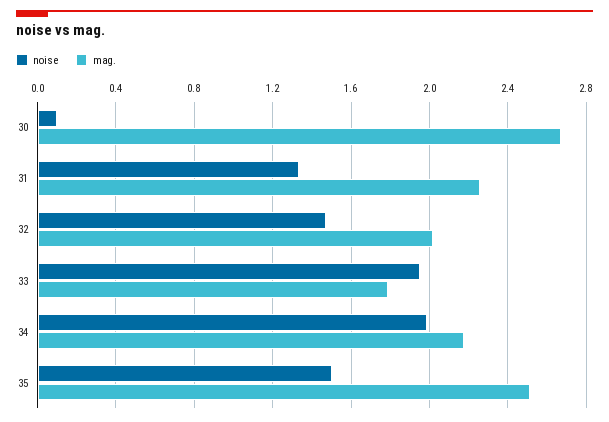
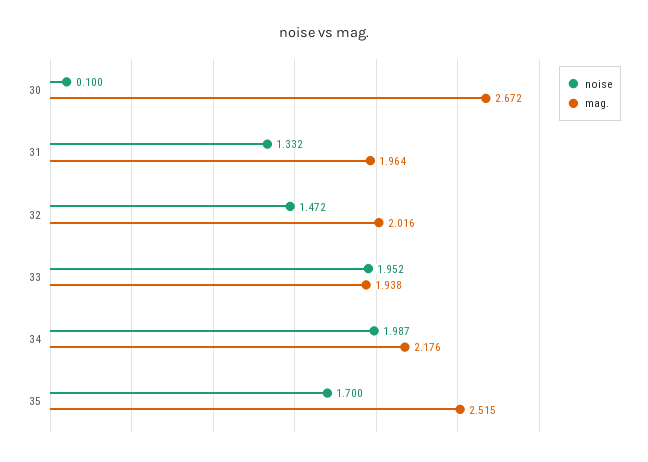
  {
    "noise": {
      "30": 0.1,
      "31": 1.332,
      "32": 1.472,
      "33": 1.952,
      "34": 1.987,
-     "35": 1.5
+     "35": 1.7
    },
    "mag.": {
      "30": 2.672,
-     "31": 2.25,
+     "31": 1.964,
      "32": 2.016,
-     "33": 1.8,
+     "33": 1.938,
      "34": 2.176,
      "35": 2.515
    }
  }

